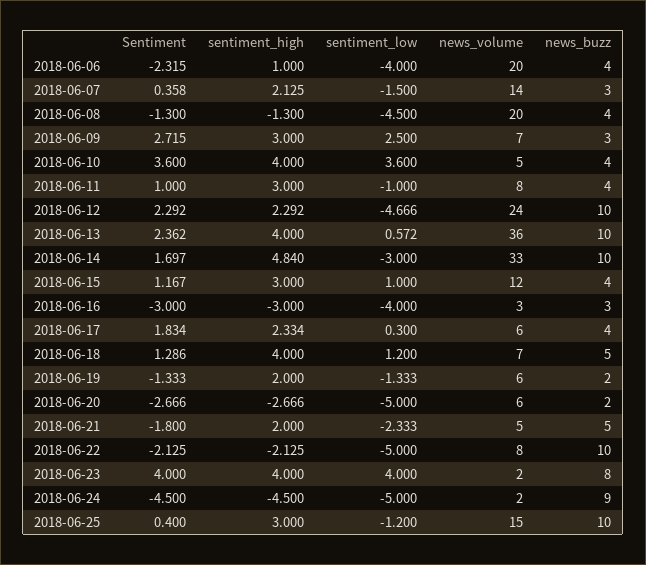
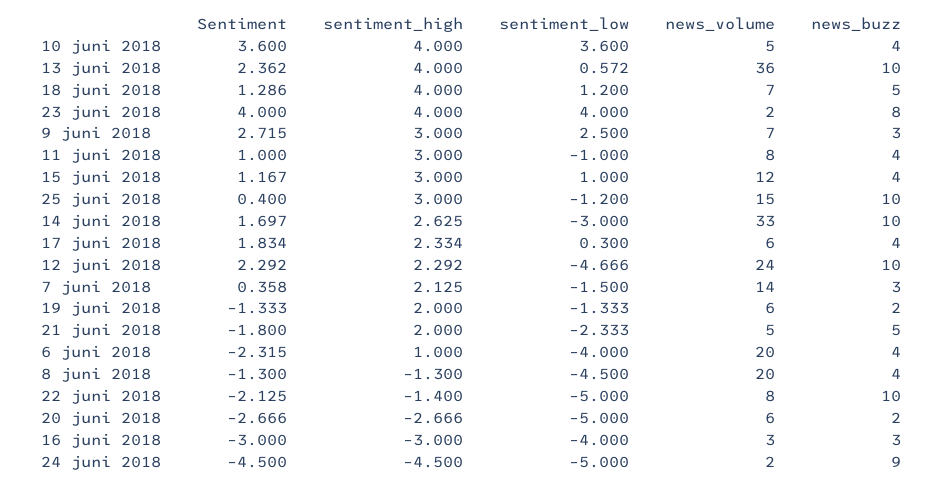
  {
    "Sentiment": {
      "2018-06-06": -2.315,
      "2018-06-07": 0.358,
      "2018-06-08": -1.3,
      "2018-06-09": 2.715,
      "2018-06-10": 3.6,
      "2018-06-11": 1,
      "2018-06-12": 2.292,
      "2018-06-13": 2.362,
      "2018-06-14": 1.697,
      "2018-06-15": 1.167,
      "2018-06-16": -3,
      "2018-06-17": 1.834,
      "2018-06-18": 1.286,
      "2018-06-19": -1.333,
      "2018-06-20": -2.666,
      "2018-06-21": -1.8,
      "2018-06-22": -2.125,
      "2018-06-23": 4,
      "2018-06-24": -4.5,
      "2018-06-25": 0.4
    },
    "sentiment_high": {
      "2018-06-06": 1,
      "2018-06-07": 2.125,
      "2018-06-08": -1.3,
      "2018-06-09": 3,
      "2018-06-10": 4,
      "2018-06-11": 3,
      "2018-06-12": 2.292,
      "2018-06-13": 4,
-     "2018-06-14": 4.84,
+     "2018-06-14": 2.625,
      "2018-06-15": 3,
      "2018-06-16": -3,
      "2018-06-17": 2.334,
      "2018-06-18": 4,
      "2018-06-19": 2,
      "2018-06-20": -2.666,
      "2018-06-21": 2,
-     "2018-06-22": -2.125,
+     "2018-06-22": -1.4,
      "2018-06-23": 4,
      "2018-06-24": -4.5,
      "2018-06-25": 3
    },
    "sentiment_low": {
      "2018-06-06": -4,
      "2018-06-07": -1.5,
      "2018-06-08": -4.5,
      "2018-06-09": 2.5,
      "2018-06-10": 3.6,
      "2018-06-11": -1,
      "2018-06-12": -4.666,
      "2018-06-13": 0.572,
      "2018-06-14": -3,
      "2018-06-15": 1,
      "2018-06-16": -4,
      "2018-06-17": 0.3,
      "2018-06-18": 1.2,
      "2018-06-19": -1.333,
      "2018-06-20": -5,
      "2018-06-21": -2.333,
      "2018-06-22": -5,
      "2018-06-23": 4,
      "2018-06-24": -5,
      "2018-06-25": -1.2
    },
    "news_volume": {
      "2018-06-06": 20,
      "2018-06-07": 14,
      "2018-06-08": 20,
      "2018-06-09": 7,
      "2018-06-10": 5,
      "2018-06-11": 8,
      "2018-06-12": 24,
      "2018-06-13": 36,
      "2018-06-14": 33,
      "2018-06-15": 12,
      "2018-06-16": 3,
      "2018-06-17": 6,
      "2018-06-18": 7,
      "2018-06-19": 6,
      "2018-06-20": 6,
      "2018-06-21": 5,
      "2018-06-22": 8,
      "2018-06-23": 2,
      "2018-06-24": 2,
      "2018-06-25": 15
    },
    "news_buzz": {
      "2018-06-06": 4,
      "2018-06-07": 3,
      "2018-06-08": 4,
      "2018-06-09": 3,
      "2018-06-10": 4,
      "2018-06-11": 4,
      "2018-06-12": 10,
      "2018-06-13": 10,
      "2018-06-14": 10,
      "2018-06-15": 4,
      "2018-06-16": 3,
      "2018-06-17": 4,
      "2018-06-18": 5,
      "2018-06-19": 2,
      "2018-06-20": 2,
      "2018-06-21": 5,
      "2018-06-22": 10,
      "2018-06-23": 8,
      "2018-06-24": 9,
      "2018-06-25": 10
    }
  }

